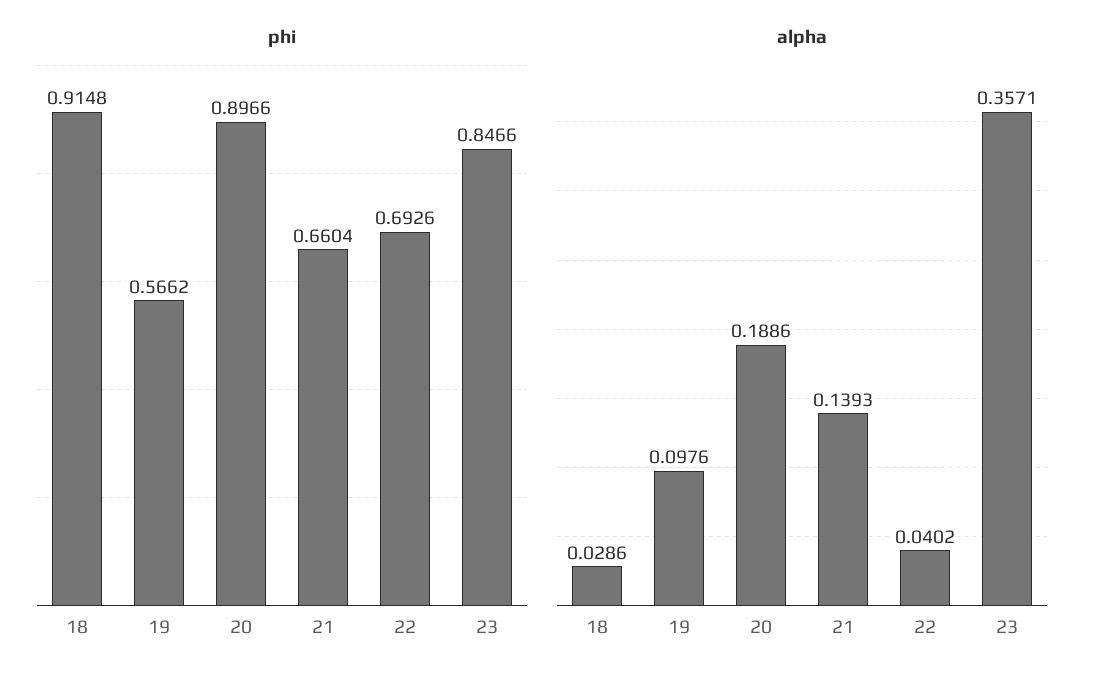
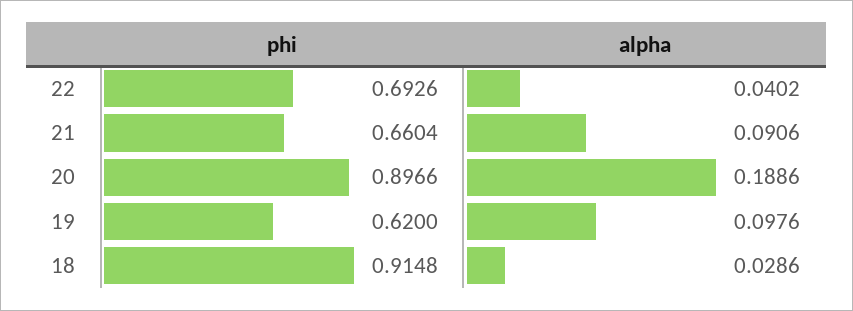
  {
    "phi": {
      "18": 0.9148,
-     "19": 0.5662,
+     "19": 0.62,
      "20": 0.8966,
      "21": 0.6604,
-     "22": 0.6926,
+     "22": 0.6926
-     "23": 0.8466
    },
    "alpha": {
      "18": 0.0286,
      "19": 0.0976,
      "20": 0.1886,
-     "21": 0.1393,
+     "21": 0.0906,
-     "22": 0.0402,
+     "22": 0.0402
-     "23": 0.3571
    }
  }

